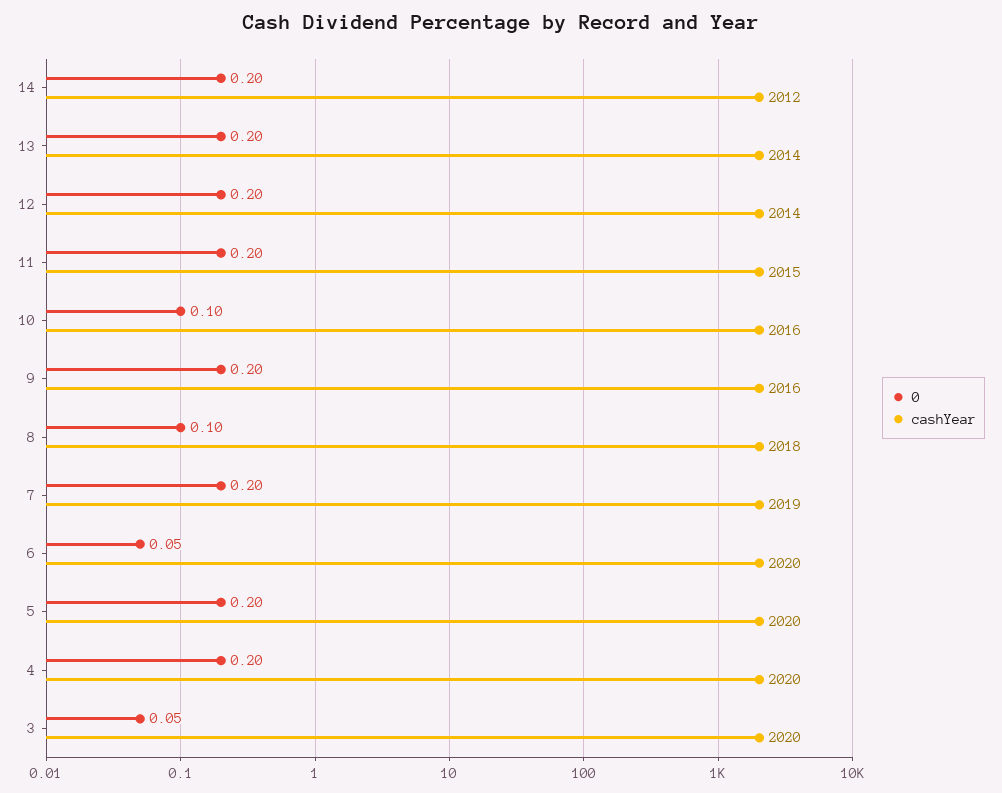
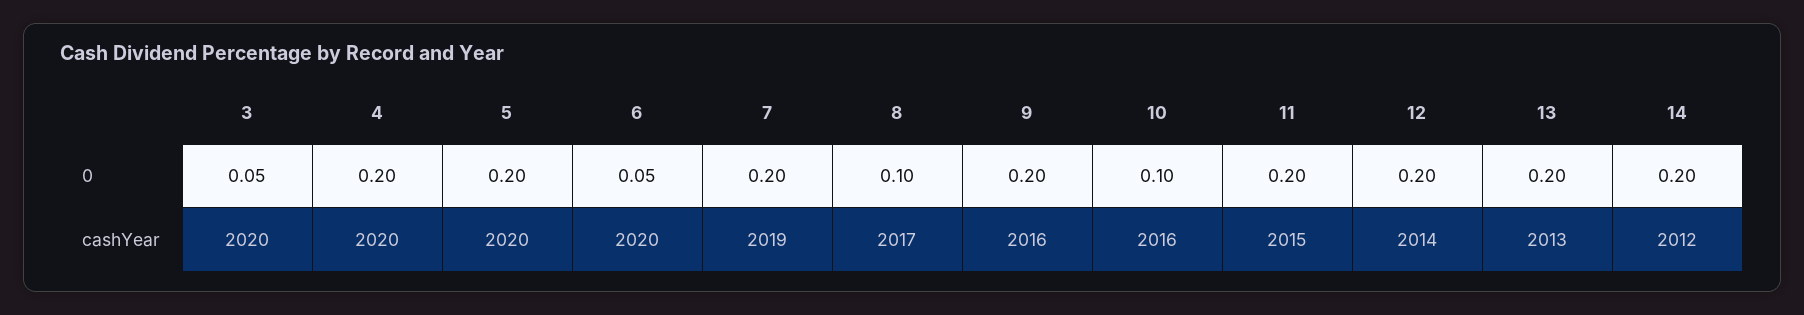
  {
    "0": {
      "14": 0.2,
      "13": 0.2,
      "12": 0.2,
      "11": 0.2,
      "10": 0.1,
      "9": 0.2,
      "8": 0.1,
      "7": 0.2,
      "6": 0.05,
      "5": 0.2,
      "4": 0.2,
      "3": 0.05
    },
    "cashYear": {
      "14": 2012,
-     "13": 2014,
+     "13": 2013,
      "12": 2014,
      "11": 2015,
      "10": 2016,
      "9": 2016,
-     "8": 2018,
+     "8": 2017,
      "7": 2019,
      "6": 2020,
      "5": 2020,
      "4": 2020,
      "3": 2020
    }
  }

